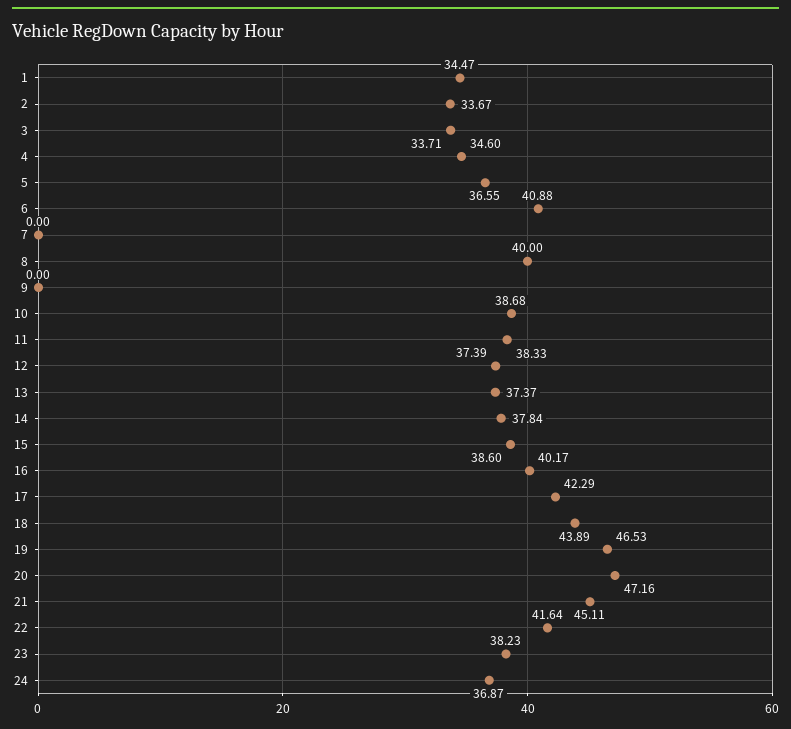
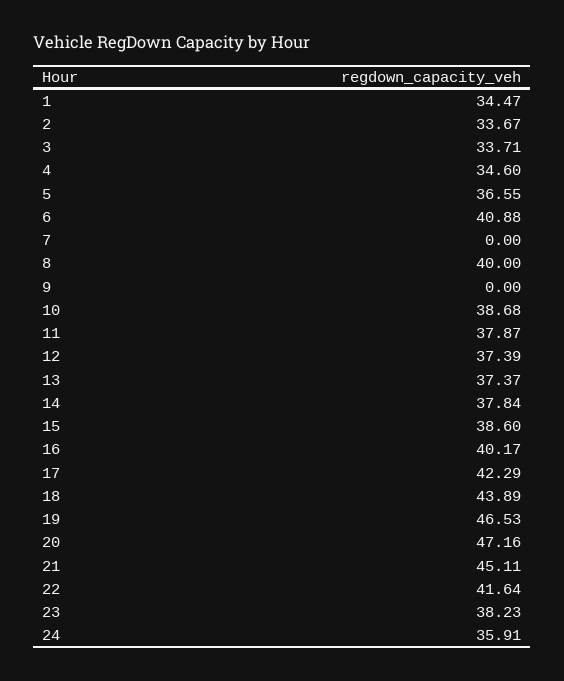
  {
    "1": 34.47,
    "2": 33.67,
    "3": 33.71,
    "4": 34.6,
    "5": 36.55,
    "6": 40.88,
    "7": 0,
    "8": 40,
    "9": 0,
    "10": 38.68,
-   "11": 38.33,
+   "11": 37.87,
    "12": 37.39,
    "13": 37.37,
    "14": 37.84,
    "15": 38.6,
    "16": 40.17,
    "17": 42.29,
    "18": 43.89,
    "19": 46.53,
    "20": 47.16,
    "21": 45.11,
    "22": 41.64,
    "23": 38.23,
-   "24": 36.87
+   "24": 35.91
  }

